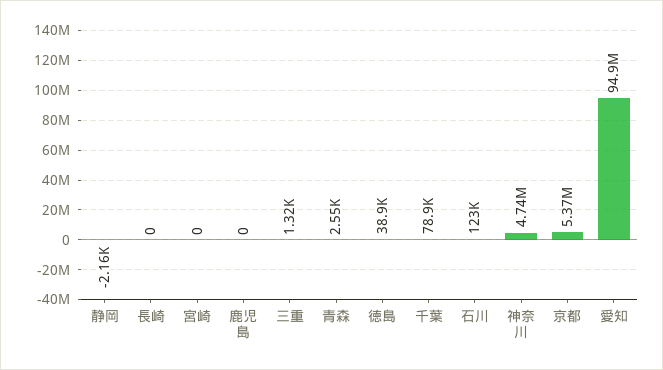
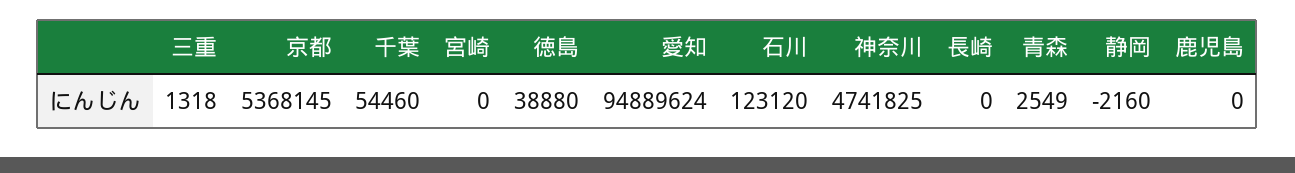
  {
    "静岡": -2160,
    "長崎": 0,
    "宮崎": 0,
    "鹿児島": 0,
    "三重": 1318,
    "青森": 2549,
    "徳島": 38880,
-   "千葉": 78900,
+   "千葉": 54460,
    "石川": 123120,
    "神奈川": 4741825,
    "京都": 5368145,
    "愛知": 94889624
  }

